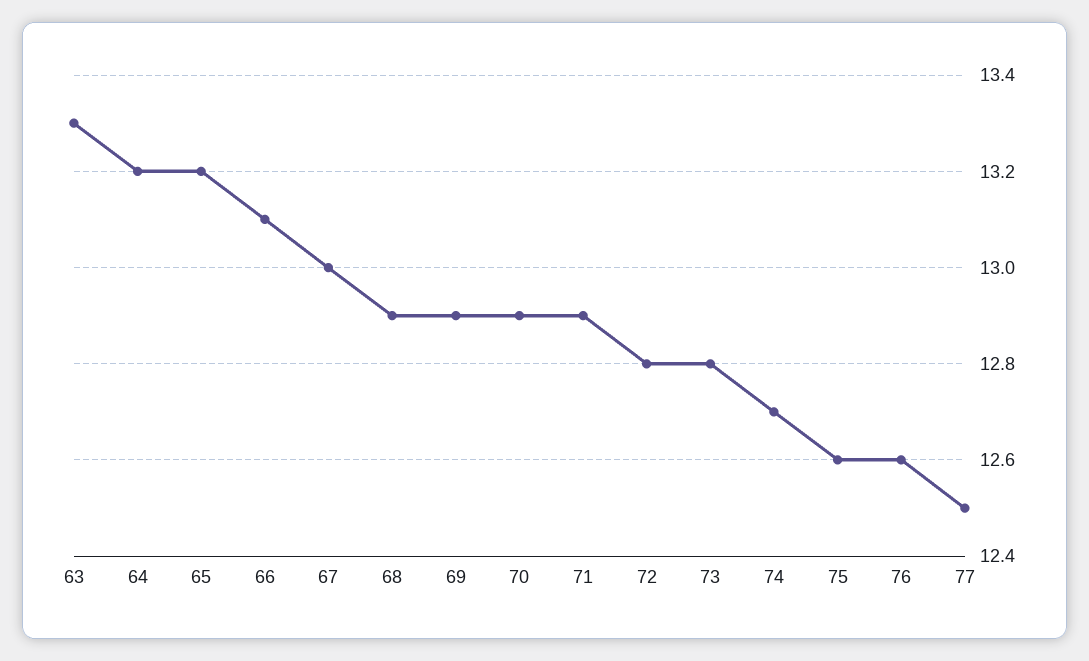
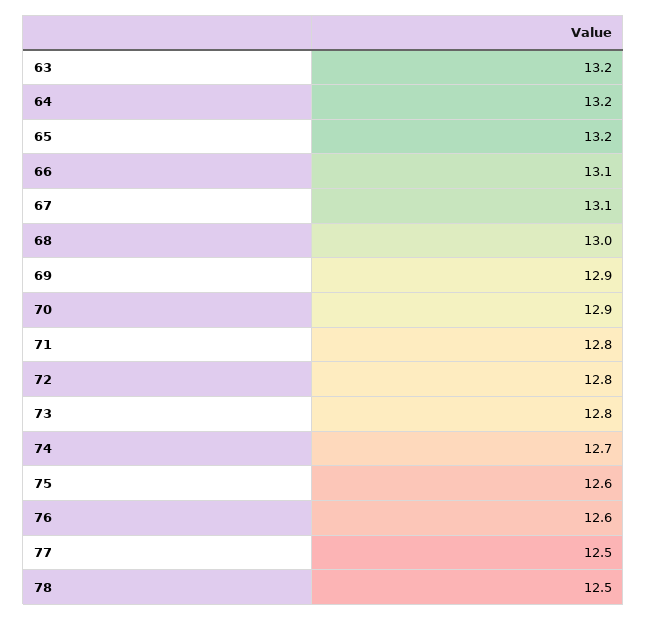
  {
-   "63": 13.3,
+   "63": 13.2,
    "64": 13.2,
    "65": 13.2,
    "66": 13.1,
-   "67": 13,
+   "67": 13.1,
-   "68": 12.9,
+   "68": 13,
    "69": 12.9,
    "70": 12.9,
-   "71": 12.9,
+   "71": 12.8,
    "72": 12.8,
    "73": 12.8,
    "74": 12.7,
    "75": 12.6,
    "76": 12.6,
-   "77": 12.5
+   "77": 12.5,
+   "78": 12.5
  }

